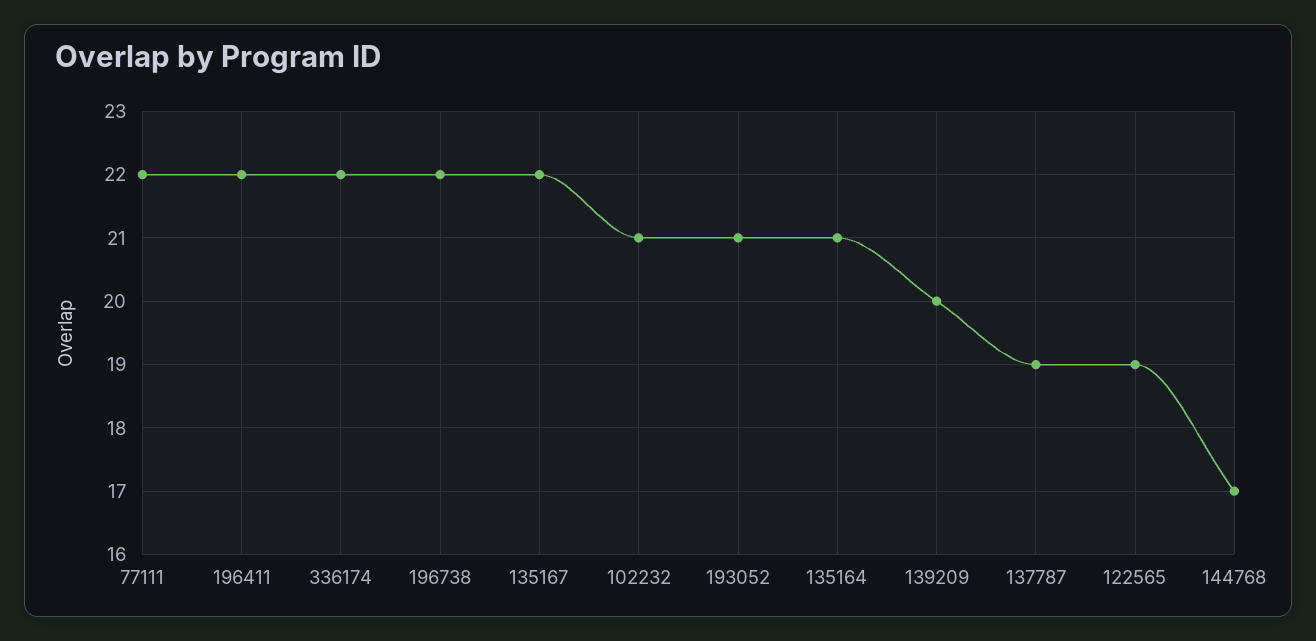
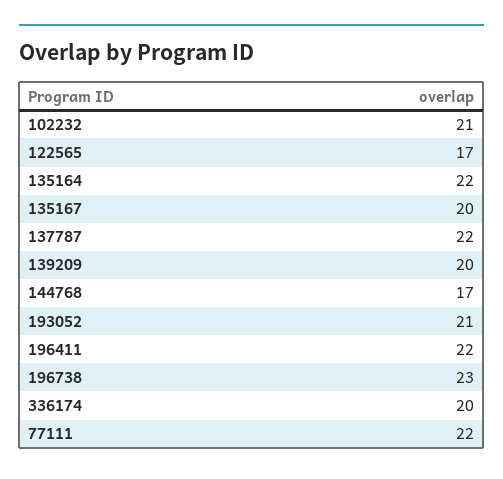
  {
    "77111": 22,
    "196411": 22,
-   "336174": 22,
+   "336174": 20,
-   "196738": 22,
+   "196738": 23,
-   "135167": 22,
+   "135167": 20,
    "102232": 21,
    "193052": 21,
-   "135164": 21,
+   "135164": 22,
    "139209": 20,
-   "137787": 19,
+   "137787": 22,
-   "122565": 19,
+   "122565": 17,
    "144768": 17
  }

